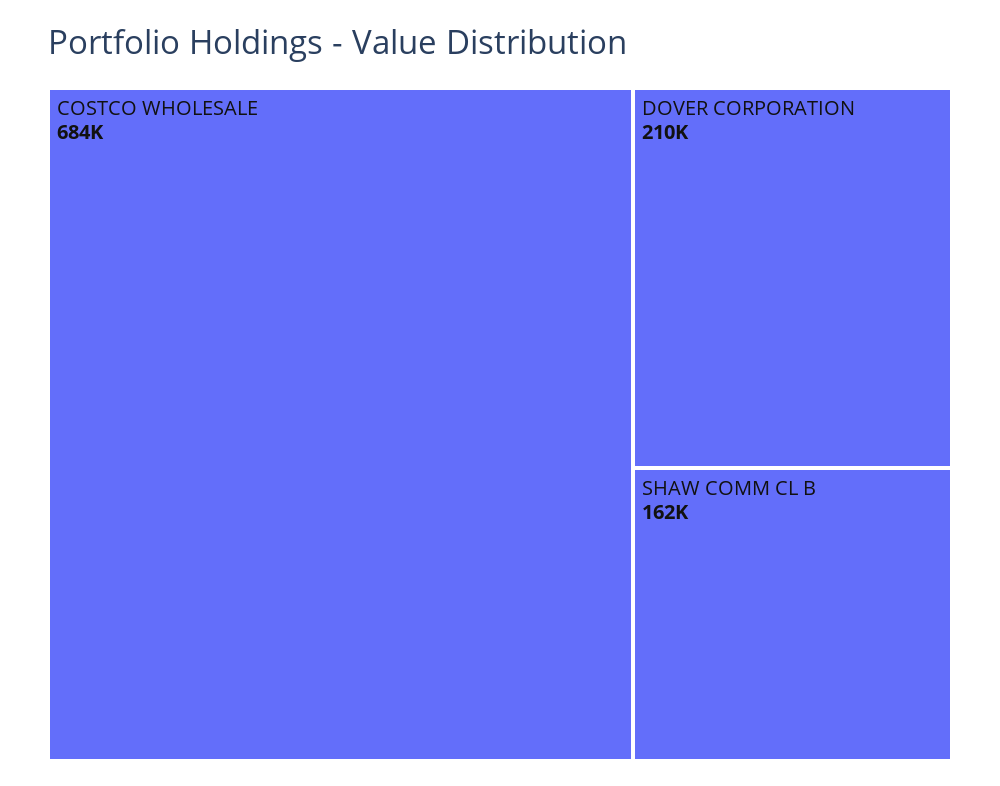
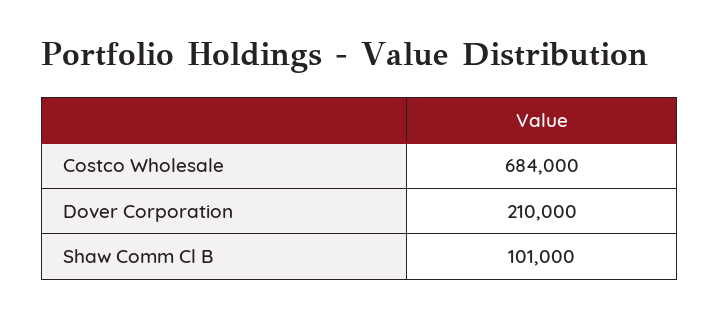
  {
    "COSTCO WHOLESALE": 684000,
    "DOVER CORPORATION": 210000,
-   "SHAW COMM CL B": 162000
+   "SHAW COMM CL B": 101000
  }

